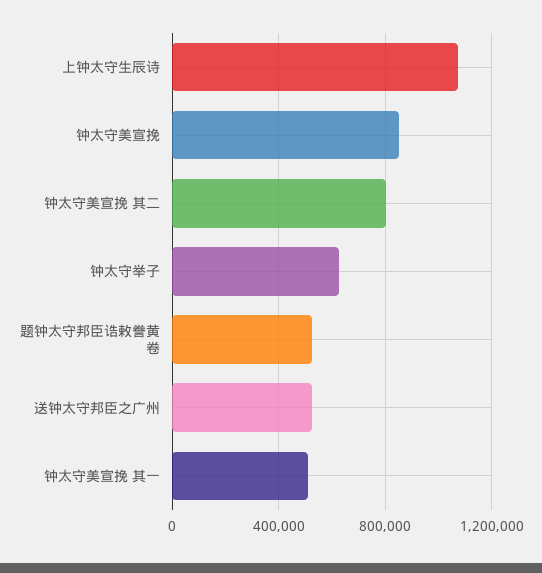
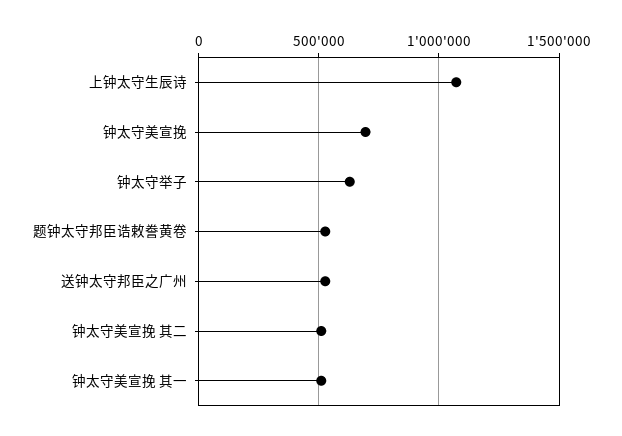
  {
    "上钟太守生辰诗": 1050000,
-   "钟太守美宣挽": 850000,
+   "钟太守美宣挽": 700000,
-   "钟太守美宣挽 其二": 800000,
+   "钟太守美宣挽 其二": 500000,
    "钟太守举子": 650000,
    "题钟太守邦臣诰敕誊黄卷": 550000,
    "送钟太守邦臣之广州": 550000,
    "钟太守美宣挽 其一": 500000
  }

